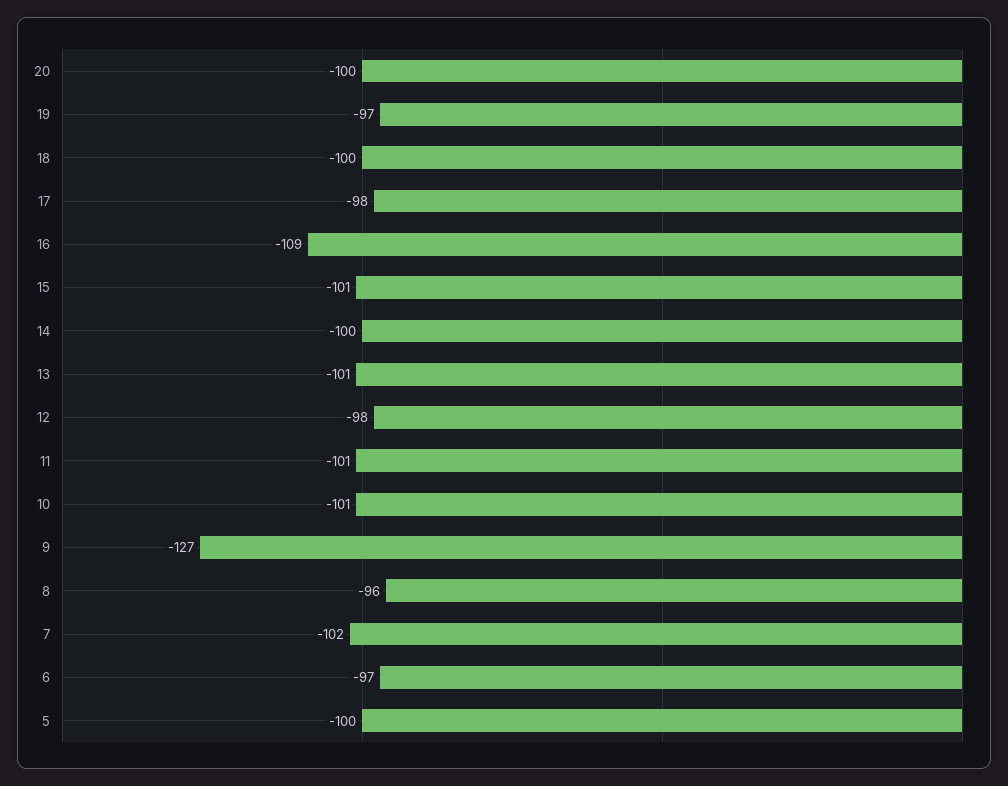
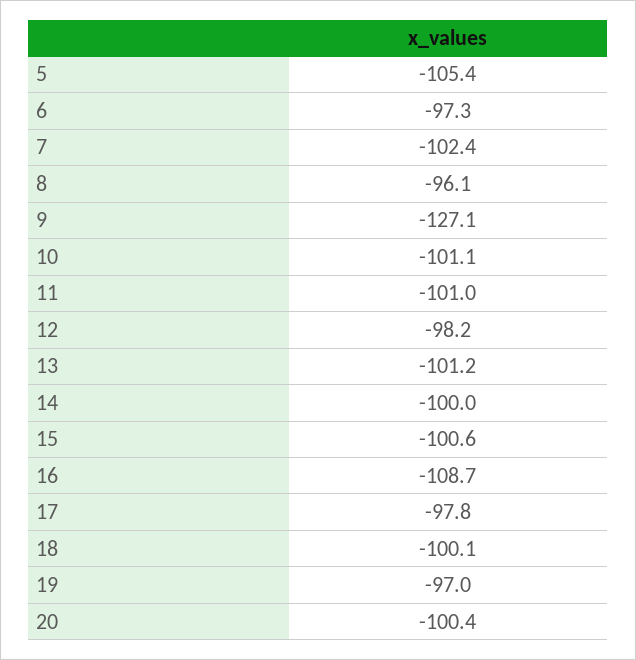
  {
    "20": -100.4,
    "19": -97,
    "18": -100.1,
    "17": -97.8,
    "16": -108.7,
    "15": -100.6,
    "14": -100,
    "13": -101.2,
    "12": -98.2,
    "11": -101,
    "10": -101.1,
    "9": -127.1,
    "8": -96.1,
    "7": -102.4,
    "6": -97.3,
-   "5": -100
+   "5": -105.4
  }

